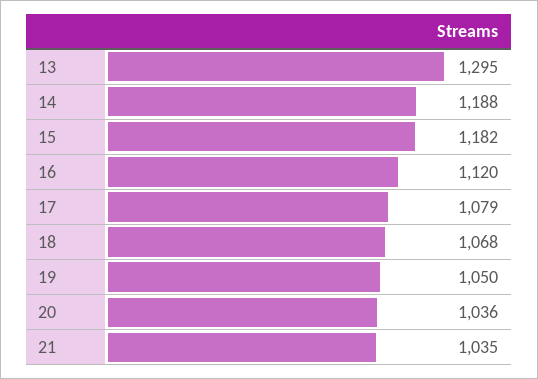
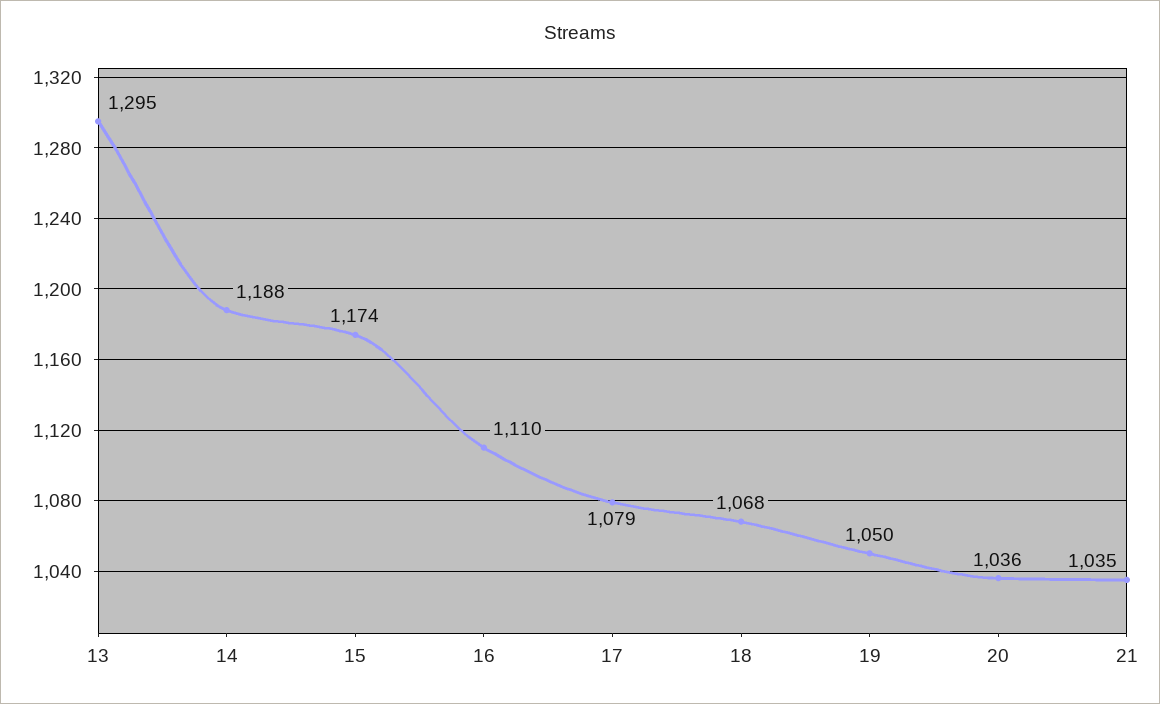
  {
    "13": 1295,
    "14": 1188,
-   "15": 1182,
+   "15": 1174,
-   "16": 1120,
+   "16": 1110,
    "17": 1079,
    "18": 1068,
    "19": 1050,
    "20": 1036,
    "21": 1035
  }

